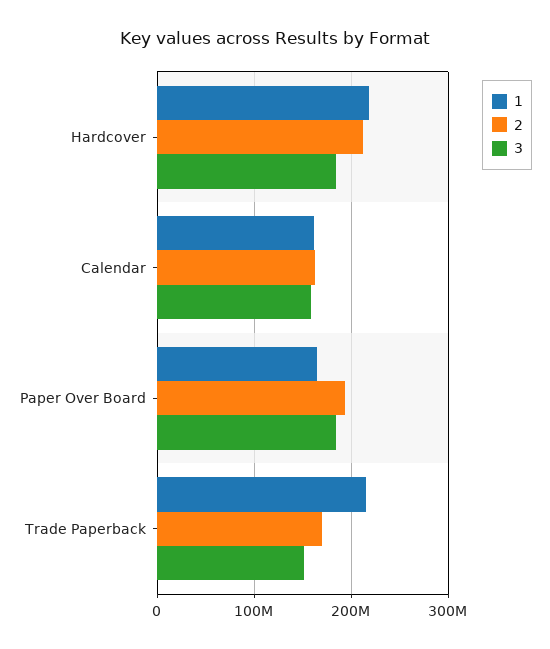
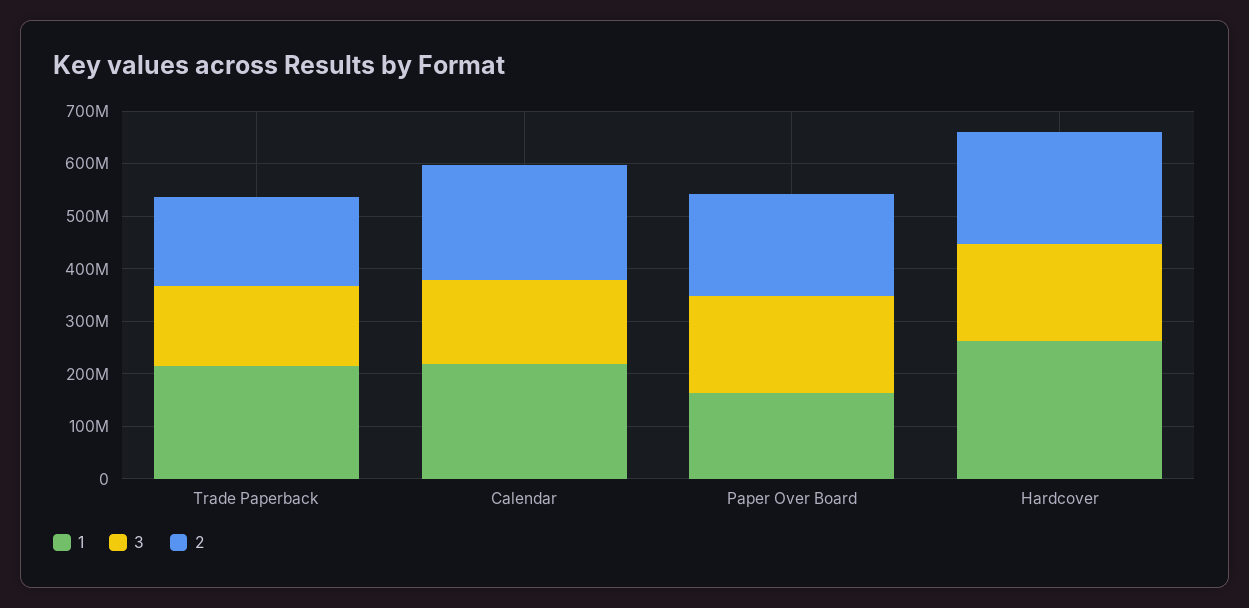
  {
    "1": {
-     "Hardcover": 220000000,
+     "Hardcover": 260000000,
-     "Calendar": 160000000,
+     "Calendar": 220000000,
      "Paper Over Board": 160000000,
      "Trade Paperback": 220000000
    },
    "2": {
      "Hardcover": 210000000,
-     "Calendar": 160000000,
+     "Calendar": 220000000,
      "Paper Over Board": 190000000,
      "Trade Paperback": 170000000
    },
    "3": {
      "Hardcover": 180000000,
      "Calendar": 160000000,
      "Paper Over Board": 180000000,
      "Trade Paperback": 150000000
    }
  }

